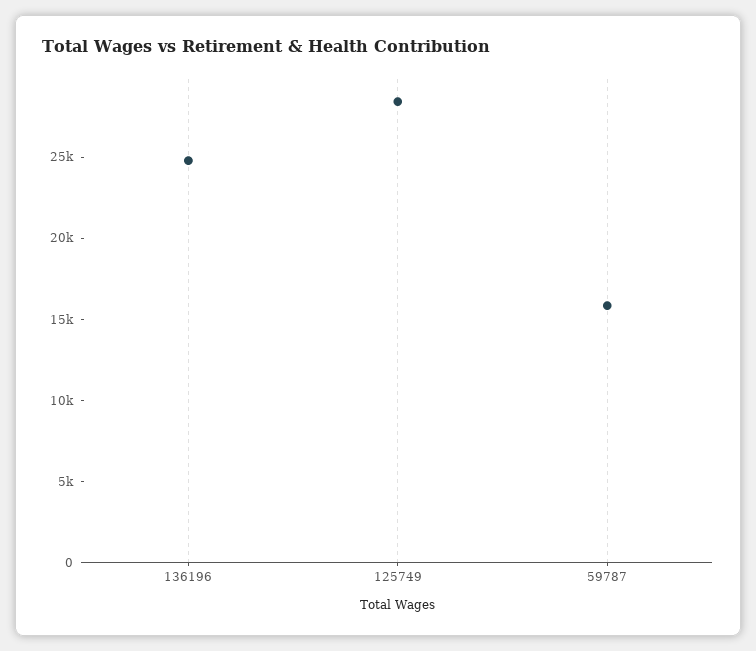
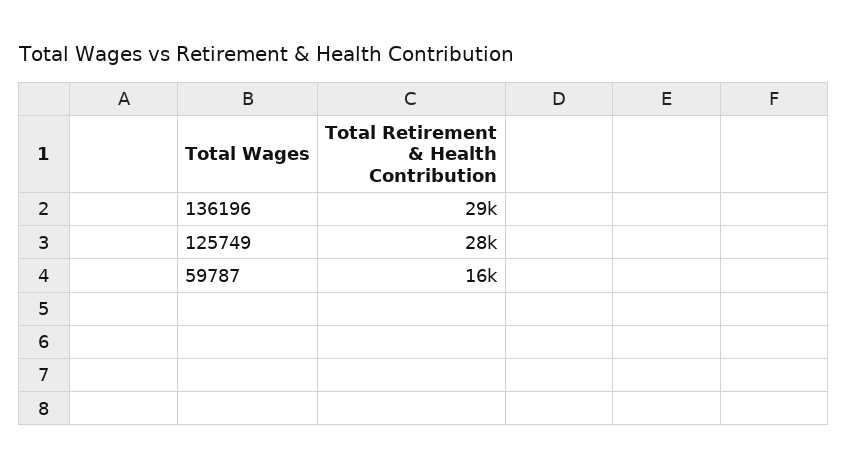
  {
-   "136196": 25000,
+   "136196": 29000,
    "125749": 28000,
    "59787": 16000
  }

